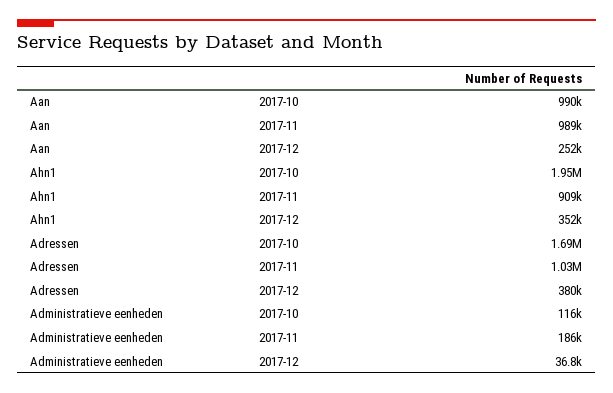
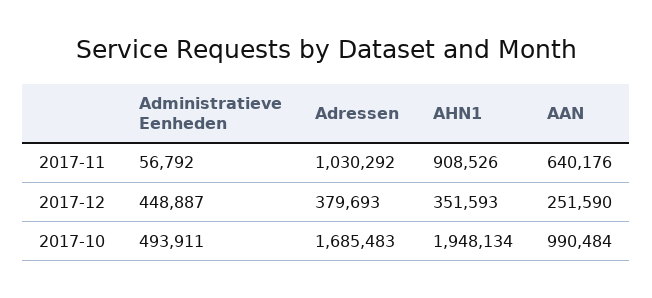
  {
    "Aan": {
      "2017-10": 990484,
-     "2017-11": 989000,
+     "2017-11": 640176,
      "2017-12": 251590
    },
    "Ahn1": {
      "2017-10": 1948134,
      "2017-11": 908526,
      "2017-12": 351593
    },
    "Adressen": {
      "2017-10": 1685483,
      "2017-11": 1030292,
      "2017-12": 379693
    },
    "Administratieve eenheden": {
-     "2017-10": 116000,
+     "2017-10": 493911,
-     "2017-11": 186000,
+     "2017-11": 56792,
-     "2017-12": 36800
+     "2017-12": 448887
    }
  }

